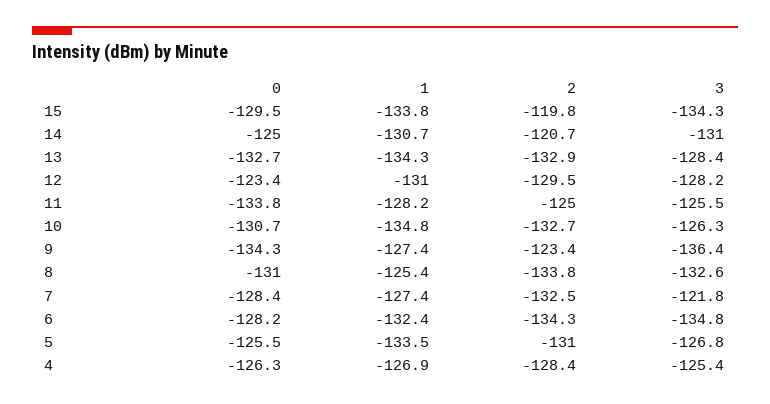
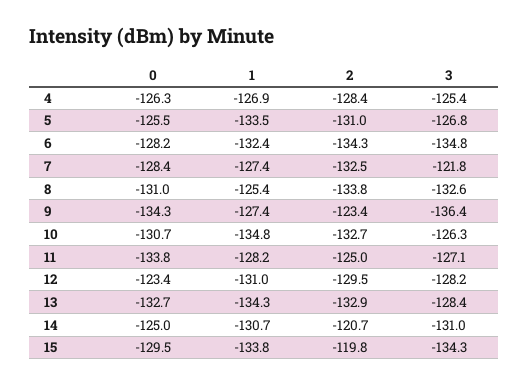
  {
    "0": {
      "15": -129.5,
      "14": -125,
      "13": -132.7,
      "12": -123.4,
      "11": -133.8,
      "10": -130.7,
      "9": -134.3,
      "8": -131,
      "7": -128.4,
      "6": -128.2,
      "5": -125.5,
      "4": -126.3
    },
    "1": {
      "15": -133.8,
      "14": -130.7,
      "13": -134.3,
      "12": -131,
      "11": -128.2,
      "10": -134.8,
      "9": -127.4,
      "8": -125.4,
      "7": -127.4,
      "6": -132.4,
      "5": -133.5,
      "4": -126.9
    },
    "2": {
      "15": -119.8,
      "14": -120.7,
      "13": -132.9,
      "12": -129.5,
      "11": -125,
      "10": -132.7,
      "9": -123.4,
      "8": -133.8,
      "7": -132.5,
      "6": -134.3,
      "5": -131,
      "4": -128.4
    },
    "3": {
      "15": -134.3,
      "14": -131,
      "13": -128.4,
      "12": -128.2,
-     "11": -125.5,
+     "11": -127.1,
      "10": -126.3,
      "9": -136.4,
      "8": -132.6,
      "7": -121.8,
      "6": -134.8,
      "5": -126.8,
      "4": -125.4
    }
  }

